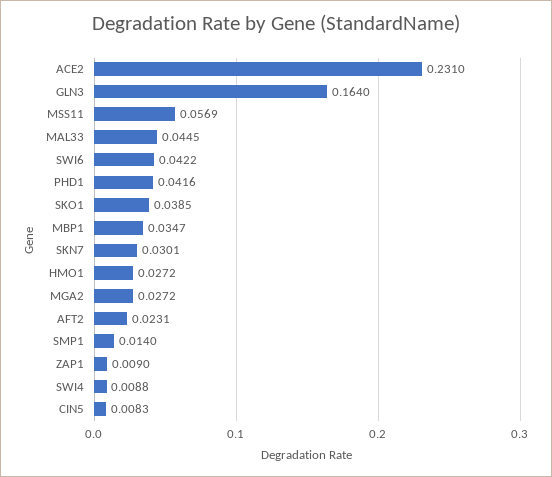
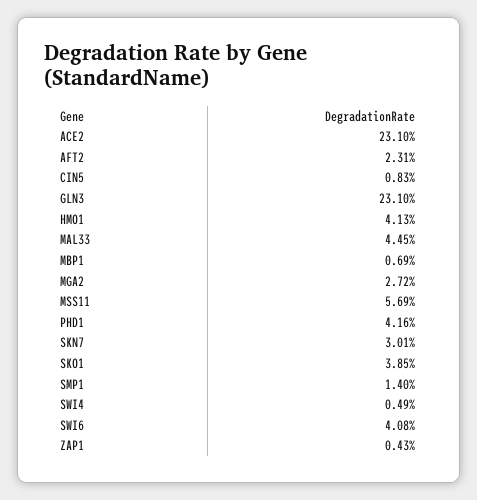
  {
    "ACE2": 0.231,
-   "GLN3": 0.164,
+   "GLN3": 0.231,
    "MSS11": 0.0569,
    "MAL33": 0.0445,
-   "SWI6": 0.0422,
+   "SWI6": 0.0408,
    "PHD1": 0.0416,
    "SKO1": 0.0385,
-   "MBP1": 0.0347,
+   "MBP1": 0.0069,
    "SKN7": 0.0301,
-   "HMO1": 0.0272,
+   "HMO1": 0.0413,
    "MGA2": 0.0272,
    "AFT2": 0.0231,
    "SMP1": 0.014,
-   "ZAP1": 0.009,
+   "ZAP1": 0.0043,
-   "SWI4": 0.0088,
+   "SWI4": 0.0049,
    "CIN5": 0.0083
  }

